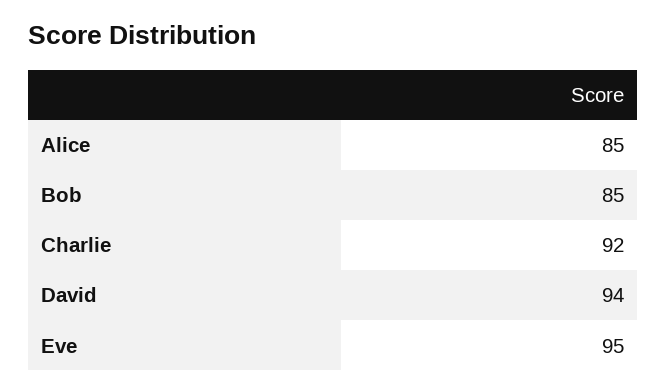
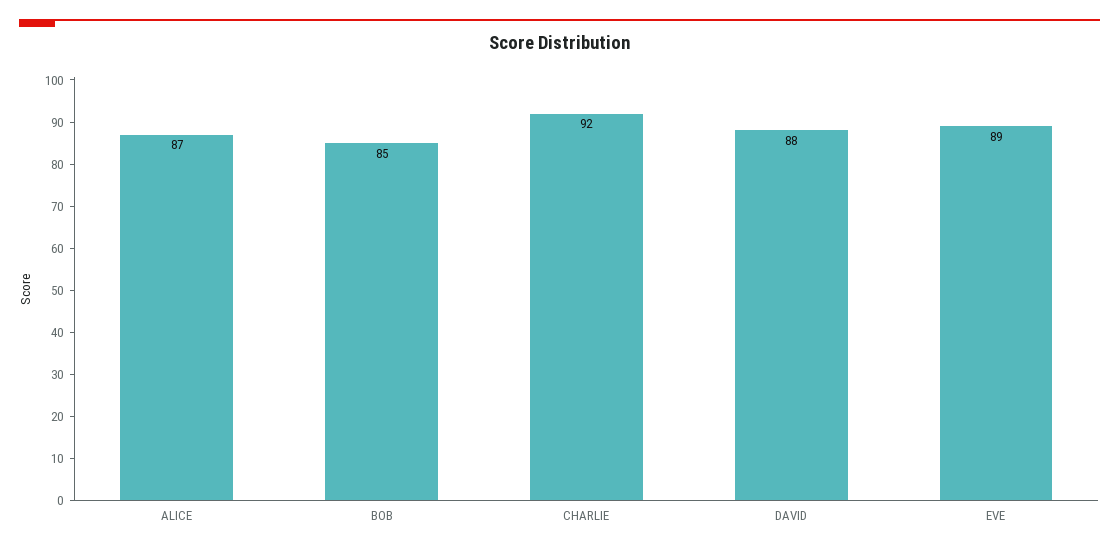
  {
-   "Alice": 85,
+   "Alice": 87,
    "Bob": 85,
    "Charlie": 92,
-   "David": 94,
+   "David": 88,
-   "Eve": 95
+   "Eve": 89
  }

